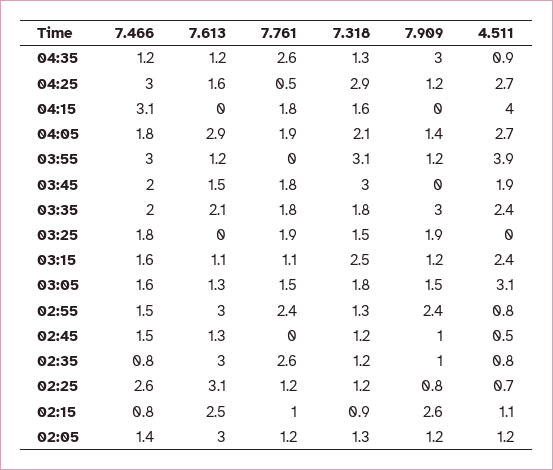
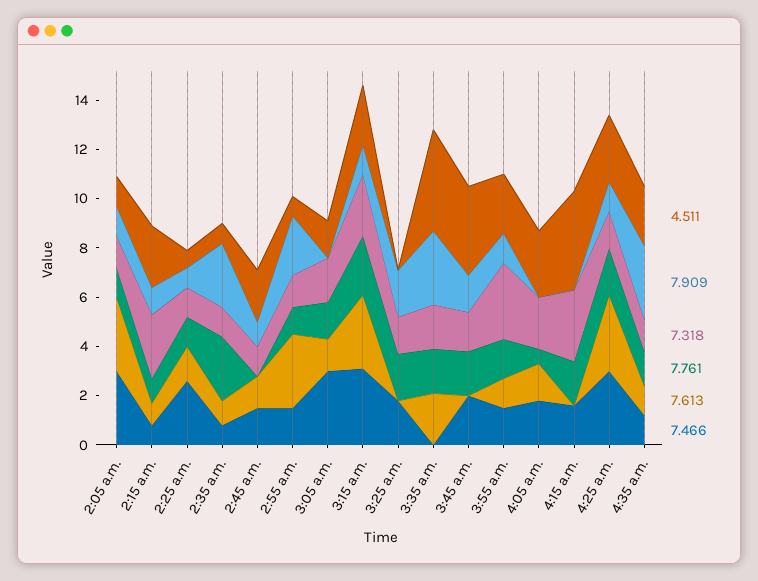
  {
    "7.466": {
      "04:35": 1.2,
      "04:25": 3,
-     "04:15": 3.1,
+     "04:15": 1.5,
      "04:05": 1.8,
-     "03:55": 3,
+     "03:55": 1.5,
      "03:45": 2,
-     "03:35": 2,
+     "03:35": 0,
      "03:25": 1.8,
-     "03:15": 1.6,
+     "03:15": 3,
-     "03:05": 1.6,
+     "03:05": 3,
      "02:55": 1.5,
      "02:45": 1.5,
      "02:35": 0.8,
      "02:25": 2.6,
      "02:15": 0.8,
-     "02:05": 1.4
+     "02:05": 3
    },
    "7.613": {
      "04:35": 1.2,
-     "04:25": 1.6,
+     "04:25": 3,
      "04:15": 0,
-     "04:05": 2.9,
+     "04:05": 1.5,
      "03:55": 1.2,
-     "03:45": 1.5,
+     "03:45": 0,
      "03:35": 2.1,
      "03:25": 0,
-     "03:15": 1.1,
+     "03:15": 3,
      "03:05": 1.3,
      "02:55": 3,
      "02:45": 1.3,
-     "02:35": 3,
+     "02:35": 1,
-     "02:25": 3.1,
+     "02:25": 1.5,
-     "02:15": 2.5,
+     "02:15": 1,
      "02:05": 3
    },
    "7.761": {
-     "04:35": 2.6,
+     "04:35": 1.5,
-     "04:25": 0.5,
+     "04:25": 2,
      "04:15": 1.8,
-     "04:05": 1.9,
+     "04:05": 0.5,
-     "03:55": 0,
+     "03:55": 1.5,
      "03:45": 1.8,
      "03:35": 1.8,
      "03:25": 1.9,
-     "03:15": 1.1,
+     "03:15": 2.5,
      "03:05": 1.5,
-     "02:55": 2.4,
+     "02:55": 1,
      "02:45": 0,
      "02:35": 2.6,
      "02:25": 1.2,
      "02:15": 1,
      "02:05": 1.2
    },
    "7.318": {
      "04:35": 1.3,
-     "04:25": 2.9,
+     "04:25": 1.5,
-     "04:15": 1.6,
+     "04:15": 3,
      "04:05": 2.1,
      "03:55": 3.1,
-     "03:45": 3,
+     "03:45": 1.5,
      "03:35": 1.8,
      "03:25": 1.5,
      "03:15": 2.5,
      "03:05": 1.8,
      "02:55": 1.3,
      "02:45": 1.2,
      "02:35": 1.2,
      "02:25": 1.2,
-     "02:15": 0.9,
+     "02:15": 2.5,
      "02:05": 1.3
    },
    "7.909": {
      "04:35": 3,
      "04:25": 1.2,
      "04:15": 0,
-     "04:05": 1.4,
+     "04:05": 0,
      "03:55": 1.2,
-     "03:45": 0,
+     "03:45": 1.5,
      "03:35": 3,
      "03:25": 1.9,
      "03:15": 1.2,
-     "03:05": 1.5,
+     "03:05": 0,
      "02:55": 2.4,
      "02:45": 1,
-     "02:35": 1,
+     "02:35": 2.5,
      "02:25": 0.8,
-     "02:15": 2.6,
+     "02:15": 1,
      "02:05": 1.2
    },
    "4.511": {
-     "04:35": 0.9,
+     "04:35": 2.5,
      "04:25": 2.7,
      "04:15": 4,
      "04:05": 2.7,
-     "03:55": 3.9,
+     "03:55": 2.5,
-     "03:45": 1.9,
+     "03:45": 3.5,
-     "03:35": 2.4,
+     "03:35": 4,
      "03:25": 0,
      "03:15": 2.4,
-     "03:05": 3.1,
+     "03:05": 1.5,
      "02:55": 0.8,
-     "02:45": 0.5,
+     "02:45": 2,
      "02:35": 0.8,
      "02:25": 0.7,
-     "02:15": 1.1,
+     "02:15": 2.5,
      "02:05": 1.2
    }
  }

